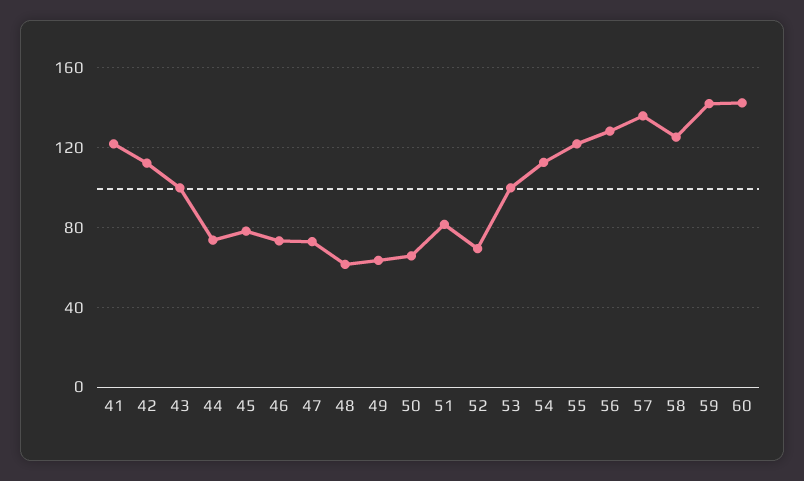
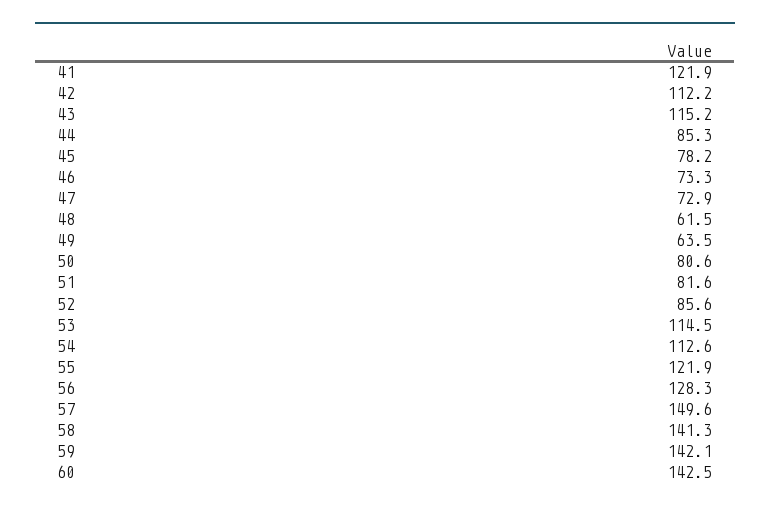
  {
    "41": 121.9,
    "42": 112.2,
-   "43": 100,
+   "43": 115.2,
-   "44": 75,
+   "44": 85.3,
    "45": 78.2,
    "46": 73.3,
    "47": 72.9,
    "48": 61.5,
    "49": 63.5,
-   "50": 65,
+   "50": 80.6,
    "51": 81.6,
-   "52": 70,
+   "52": 85.6,
-   "53": 100,
+   "53": 114.5,
    "54": 112.6,
    "55": 121.9,
    "56": 128.3,
-   "57": 135,
+   "57": 149.6,
-   "58": 125,
+   "58": 141.3,
    "59": 142.1,
    "60": 142.5
  }

